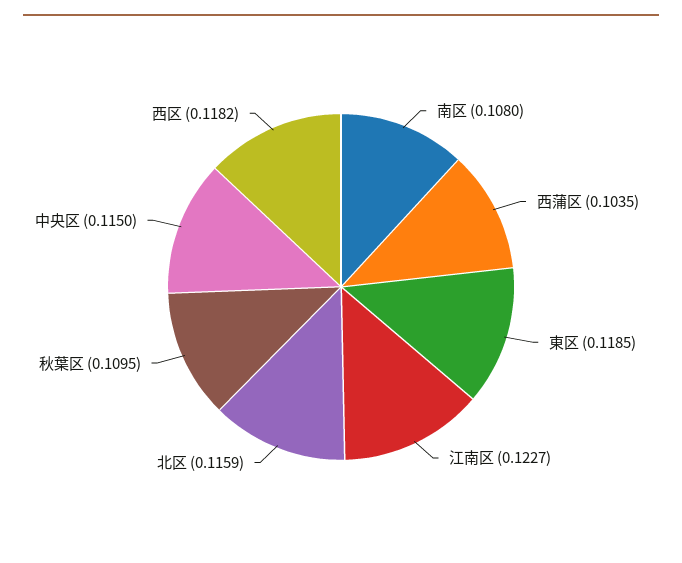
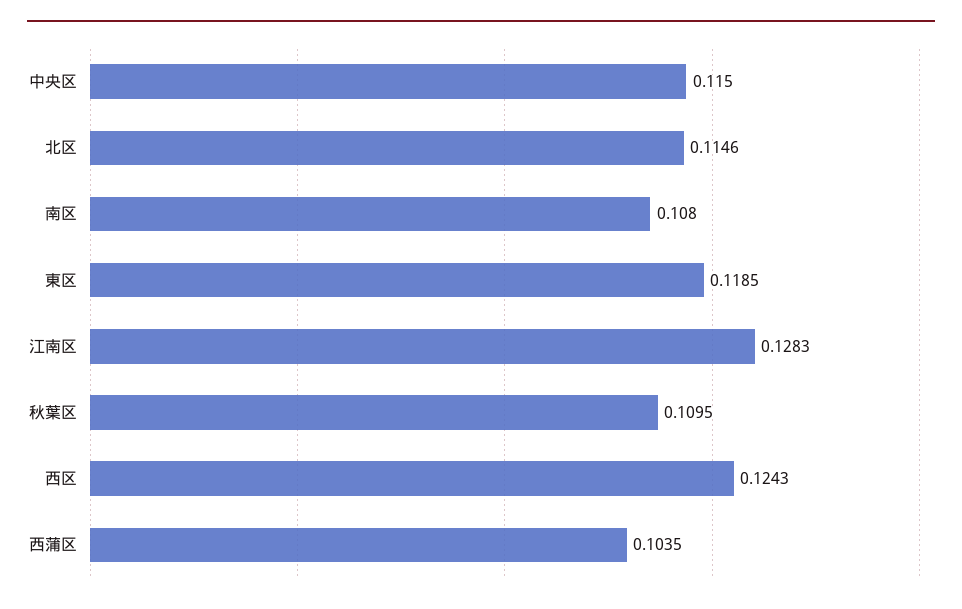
  {
    "南区": 0.108,
    "西蒲区": 0.1035,
    "東区": 0.1185,
-   "江南区": 0.1227,
+   "江南区": 0.1283,
-   "北区": 0.1159,
+   "北区": 0.1146,
    "秋葉区": 0.1095,
    "中央区": 0.115,
-   "西区": 0.1182
+   "西区": 0.1243
  }

